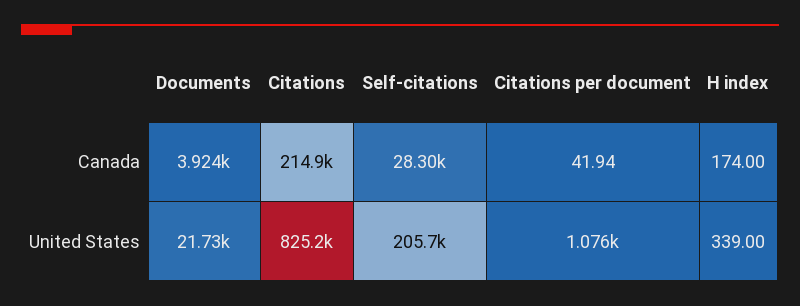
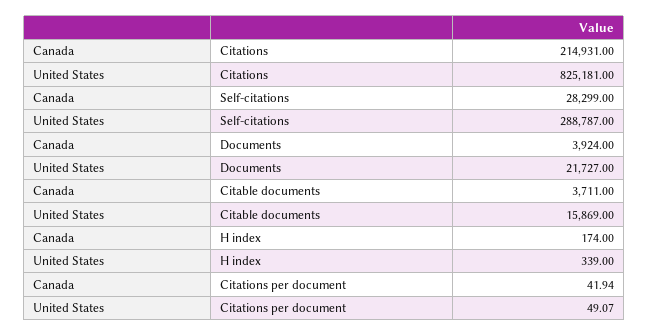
  {
    "Documents": {
      "Canada": 3924,
      "United States": 21727
    },
    "Citations": {
      "Canada": 214931,
      "United States": 825181
    },
    "Self-citations": {
      "Canada": 28299,
-     "United States": 205700
+     "United States": 288787
    },
    "Citations per document": {
      "Canada": 41.94,
-     "United States": 1076
+     "United States": 49.07
    },
    "H index": {
      "Canada": 174,
      "United States": 339
-   }
+   },
+   "Citable documents": {
+     "Canada": 3711,
+     "United States": 15869
+   }
  }

